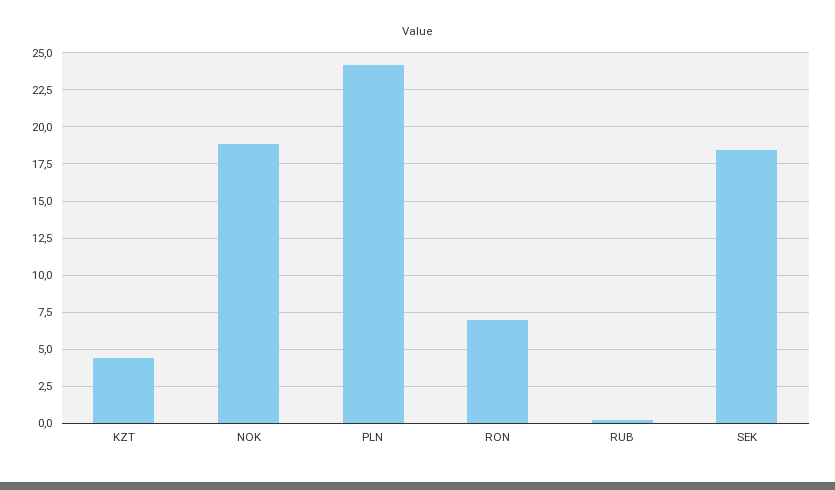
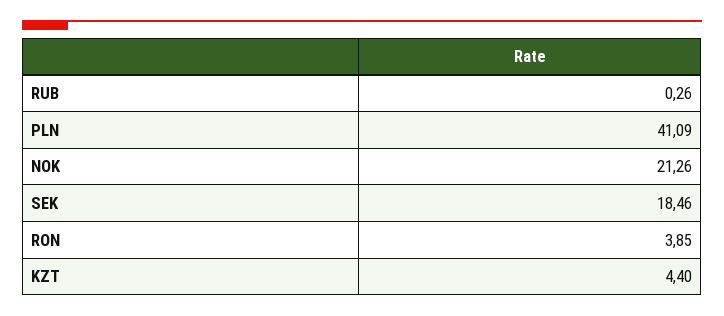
  {
    "KZT": 4.4,
-   "NOK": 19,
+   "NOK": 21.26,
-   "PLN": 24,
+   "PLN": 41.09,
-   "RON": 7,
+   "RON": 3.85,
    "RUB": 0.26,
    "SEK": 18.46
  }

